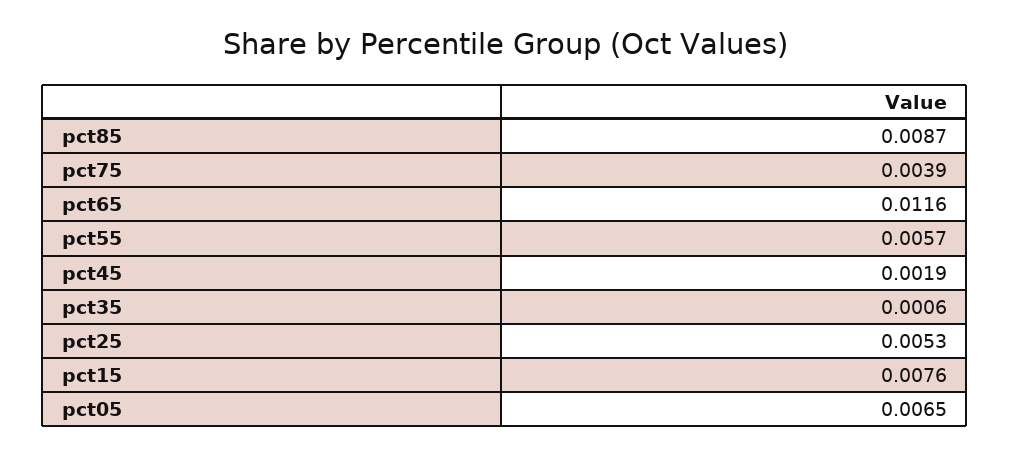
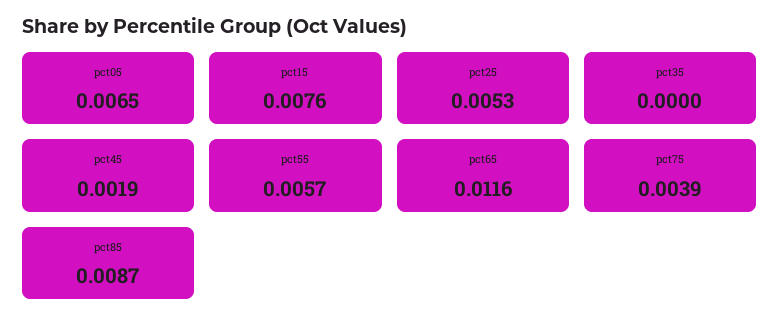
  {
    "pct85": 0.0087,
    "pct75": 0.0039,
    "pct65": 0.0116,
    "pct55": 0.0057,
    "pct45": 0.0019,
-   "pct35": 0.0006,
+   "pct35": 0,
    "pct25": 0.0053,
    "pct15": 0.0076,
    "pct05": 0.0065
  }

